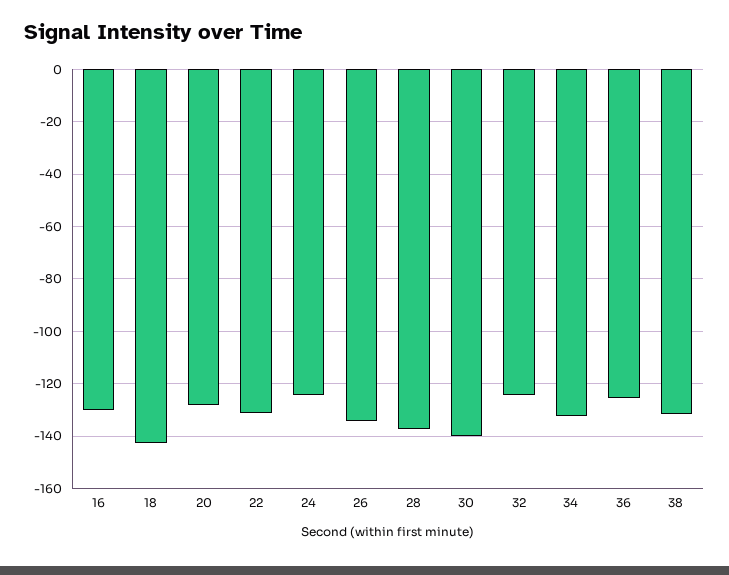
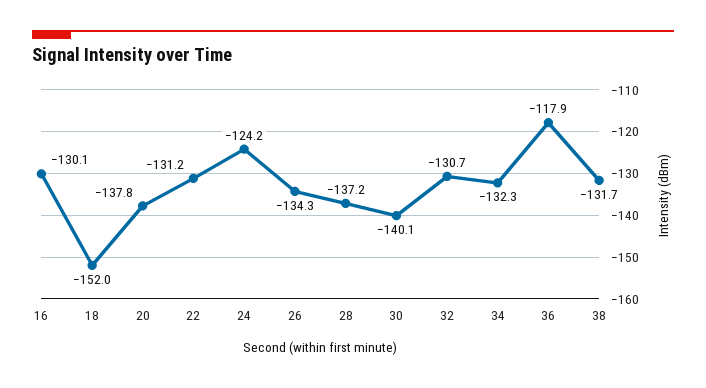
  {
    "16": -130.1,
-   "18": -142.5,
+   "18": -152,
-   "20": -127.5,
+   "20": -137.8,
    "22": -131.2,
    "24": -124.2,
    "26": -134.3,
    "28": -137.2,
    "30": -140.1,
-   "32": -125,
+   "32": -130.7,
    "34": -132.3,
-   "36": -125,
+   "36": -117.9,
    "38": -131.7
  }

